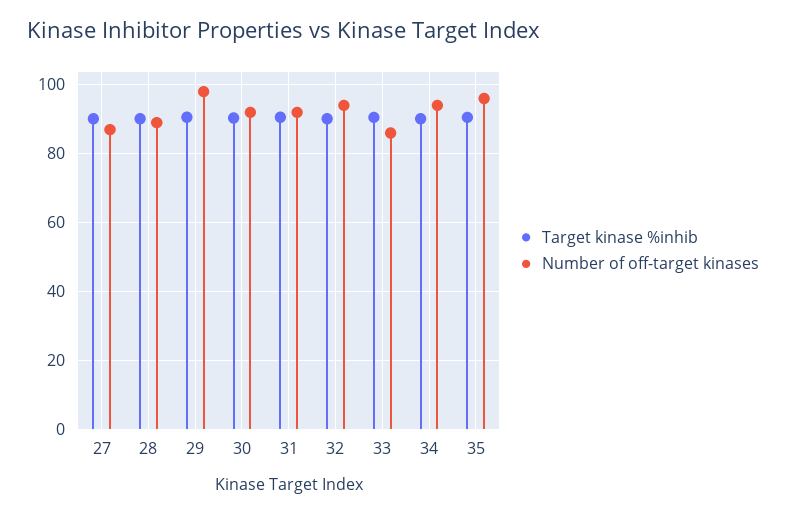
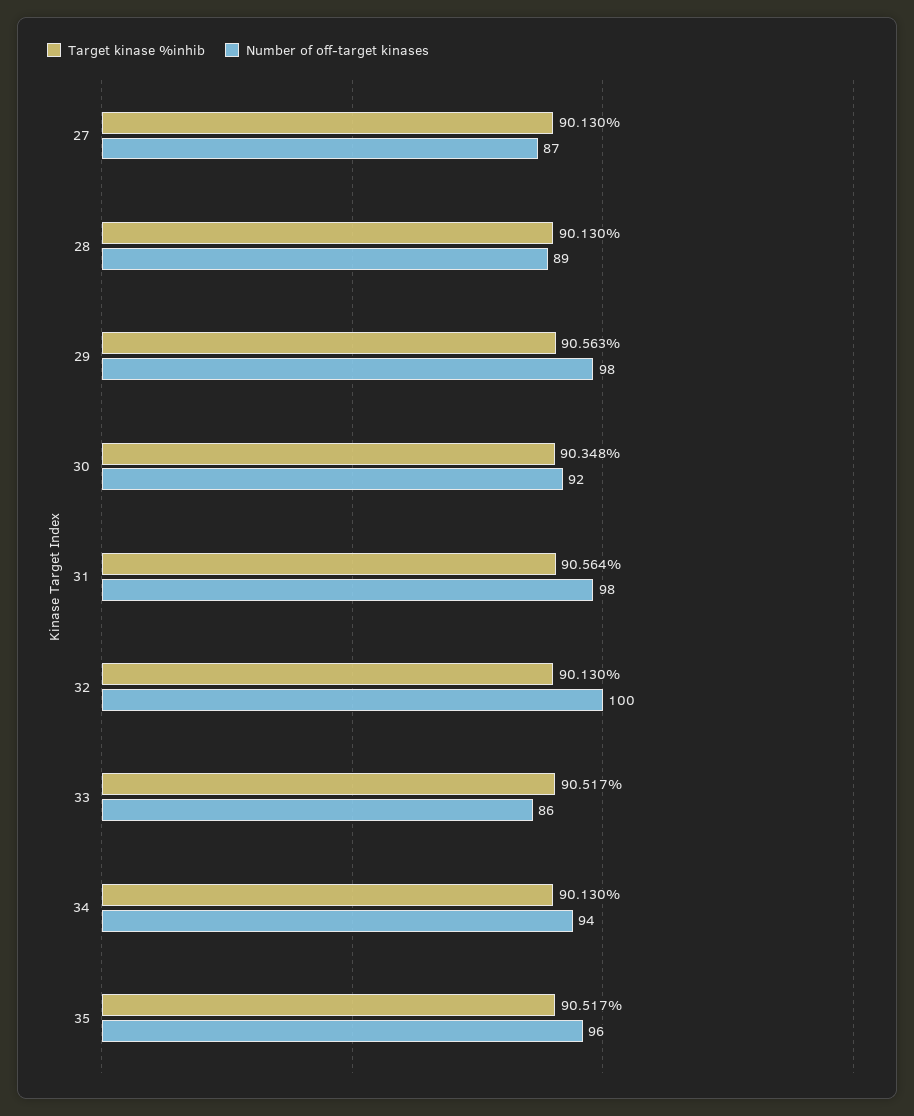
  {
    "Target kinase %inhib": {
      "27": 90.13,
      "28": 90.13,
      "29": 90.563,
      "30": 90.348,
      "31": 90.564,
      "32": 90.13,
      "33": 90.517,
      "34": 90.13,
      "35": 90.517
    },
    "Number of off-target kinases": {
      "27": 87,
      "28": 89,
      "29": 98,
      "30": 92,
-     "31": 92,
+     "31": 98,
-     "32": 94,
+     "32": 100,
      "33": 86,
      "34": 94,
      "35": 96
    }
  }

